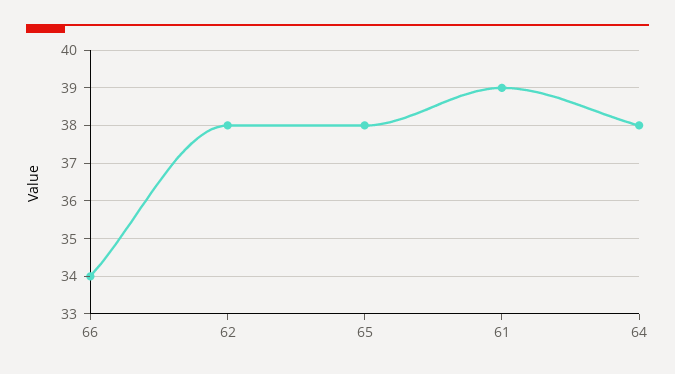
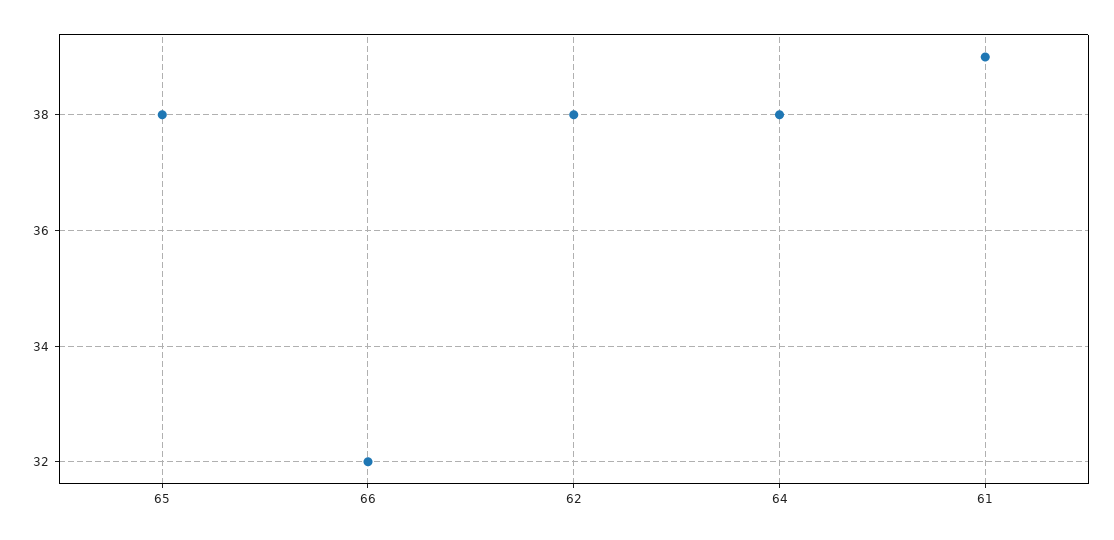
  {
-   "66": 34,
+   "66": 32,
    "62": 38,
    "65": 38,
    "61": 39,
    "64": 38
  }

